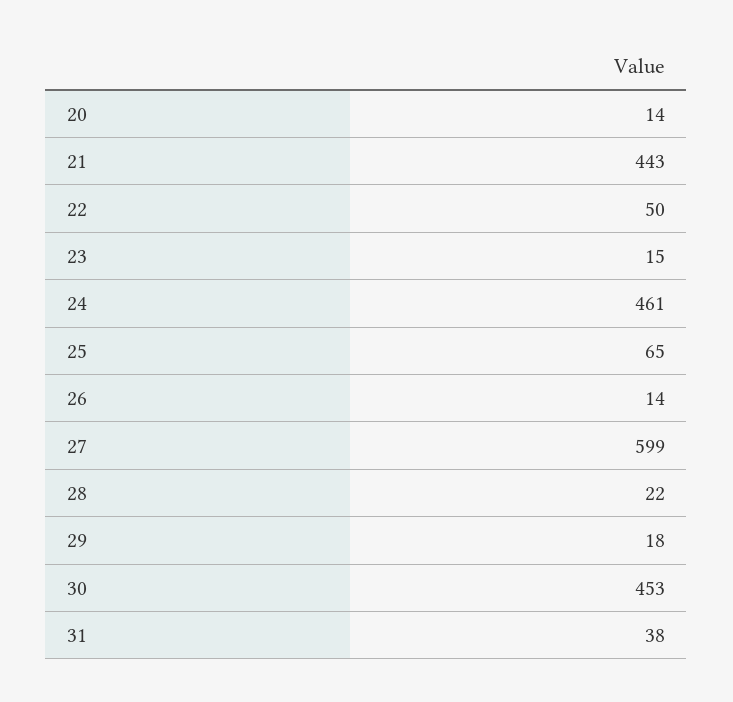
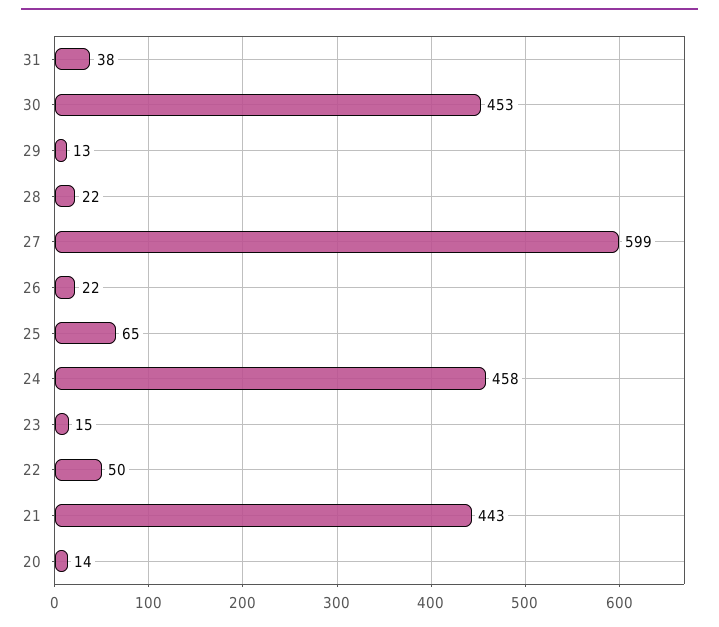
  {
    "20": 14,
    "21": 443,
    "22": 50,
    "23": 15,
-   "24": 461,
+   "24": 458,
    "25": 65,
-   "26": 14,
+   "26": 22,
    "27": 599,
    "28": 22,
-   "29": 18,
+   "29": 13,
    "30": 453,
    "31": 38
  }

